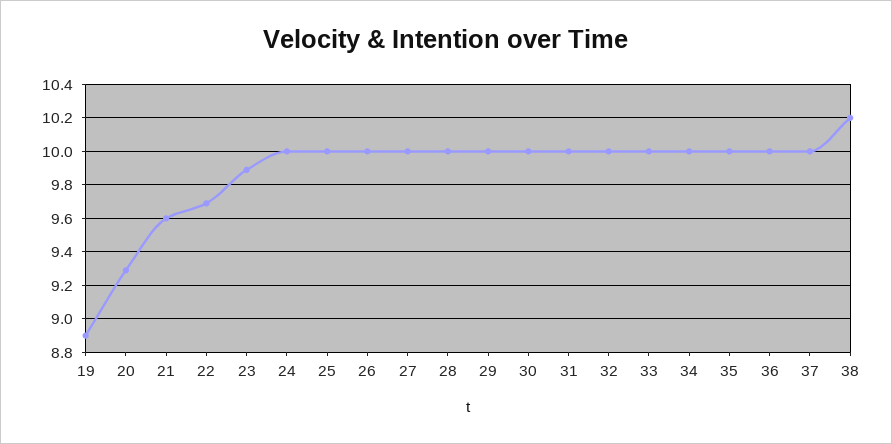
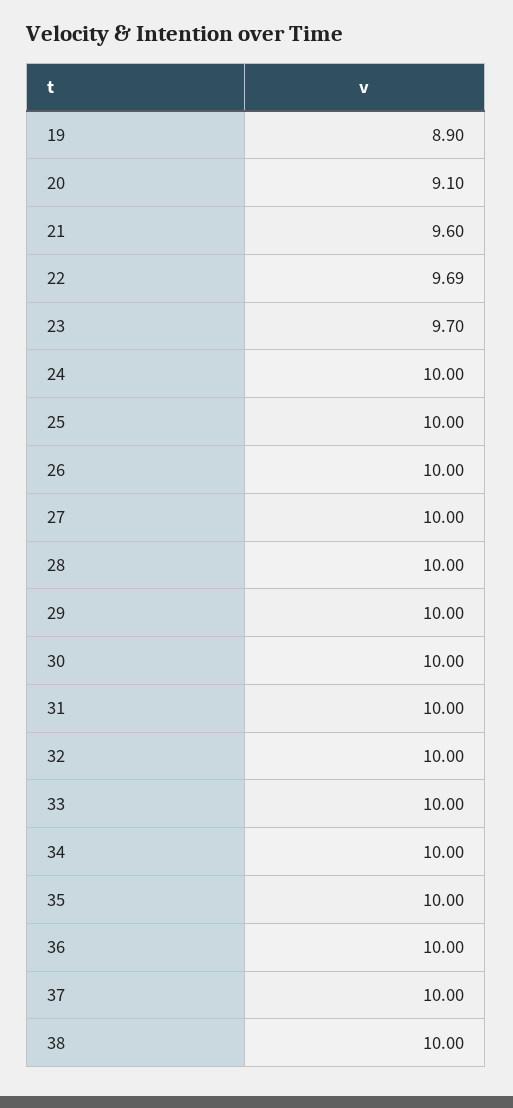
  {
    "19": 8.9,
-   "20": 9.3,
+   "20": 9.1,
    "21": 9.6,
    "22": 9.69,
-   "23": 9.9,
+   "23": 9.7,
    "24": 10,
    "25": 10,
    "26": 10,
    "27": 10,
    "28": 10,
    "29": 10,
    "30": 10,
    "31": 10,
    "32": 10,
    "33": 10,
    "34": 10,
    "35": 10,
    "36": 10,
    "37": 10,
-   "38": 10.2
+   "38": 10
  }

